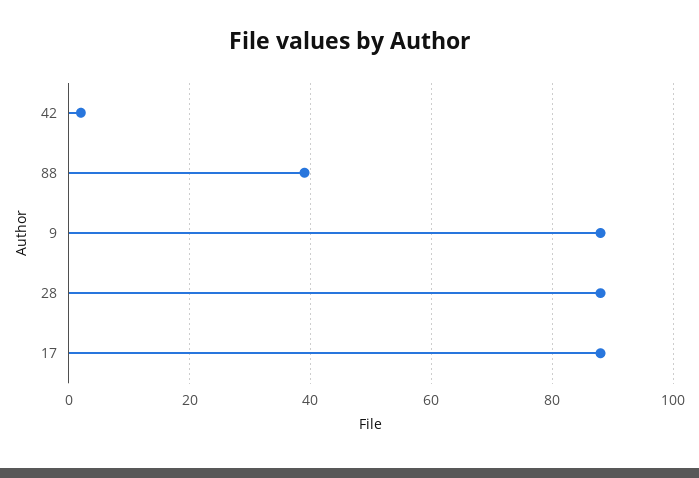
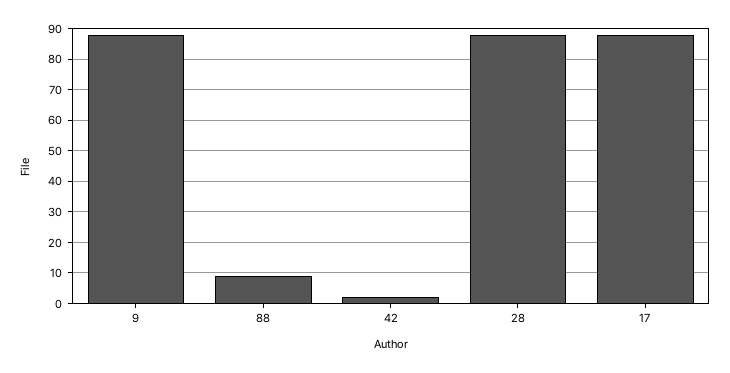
  {
    "42": 0,
-   "88": 40,
+   "88": 10,
    "9": 90,
    "28": 90,
    "17": 90
  }

